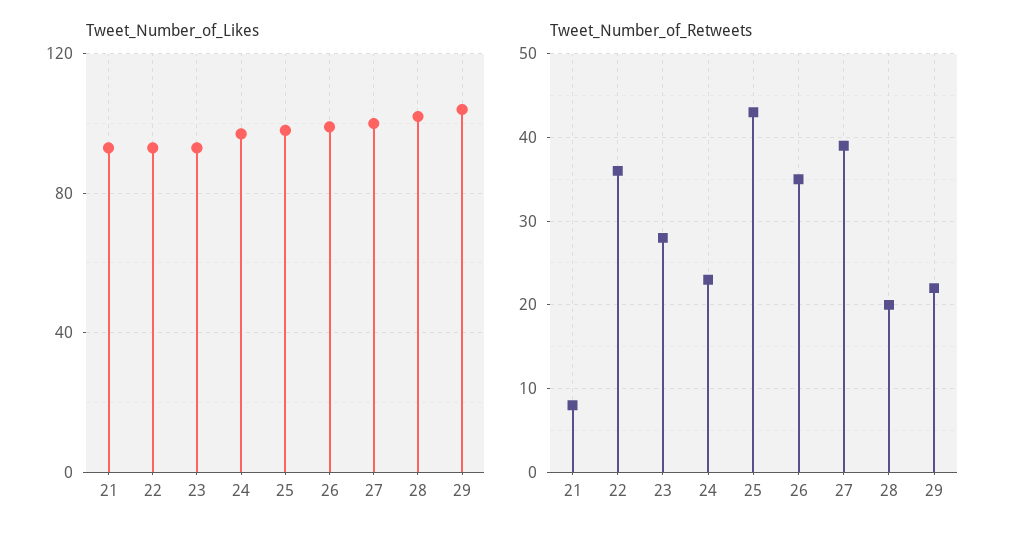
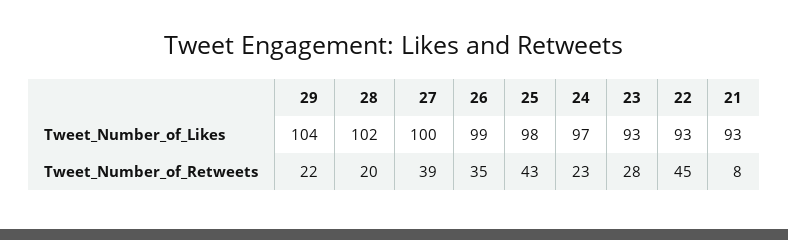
  {
    "Tweet_Number_of_Likes": {
      "21": 93,
      "22": 93,
      "23": 93,
      "24": 97,
      "25": 98,
      "26": 99,
      "27": 100,
      "28": 102,
      "29": 104
    },
    "Tweet_Number_of_Retweets": {
      "21": 8,
-     "22": 36,
+     "22": 45,
      "23": 28,
      "24": 23,
      "25": 43,
      "26": 35,
      "27": 39,
      "28": 20,
      "29": 22
    }
  }

